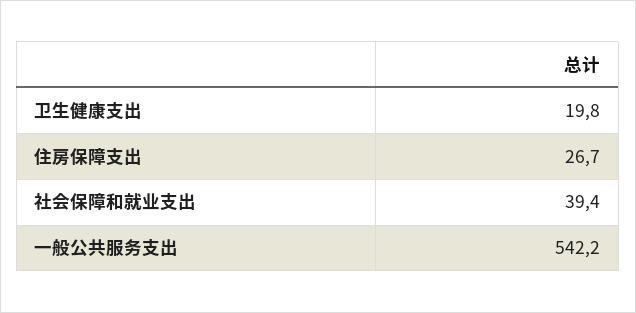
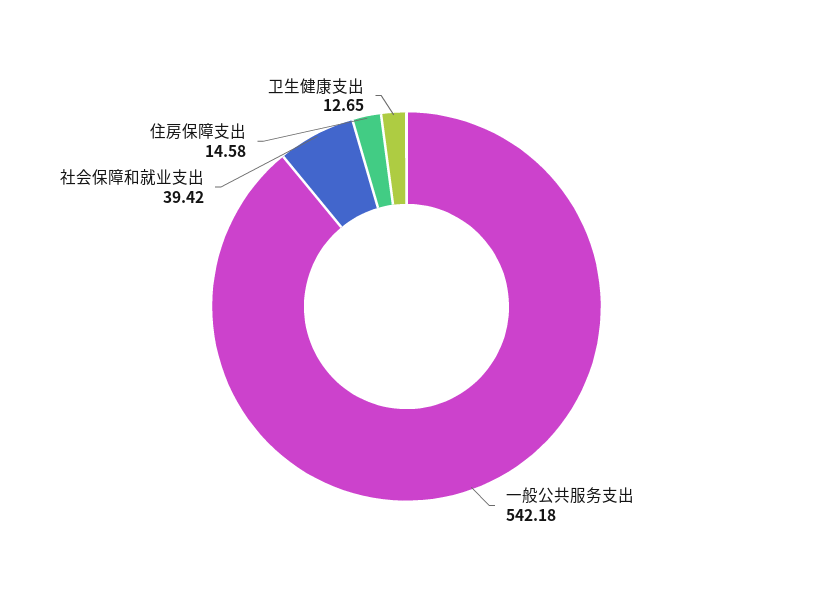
  {
-   "卫生健康支出": 19.8,
+   "卫生健康支出": 12.65,
-   "住房保障支出": 26.7,
+   "住房保障支出": 14.58,
    "社会保障和就业支出": 39.42,
    "一般公共服务支出": 542.18
  }

